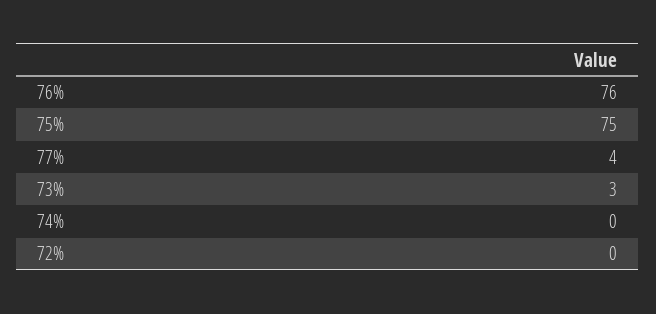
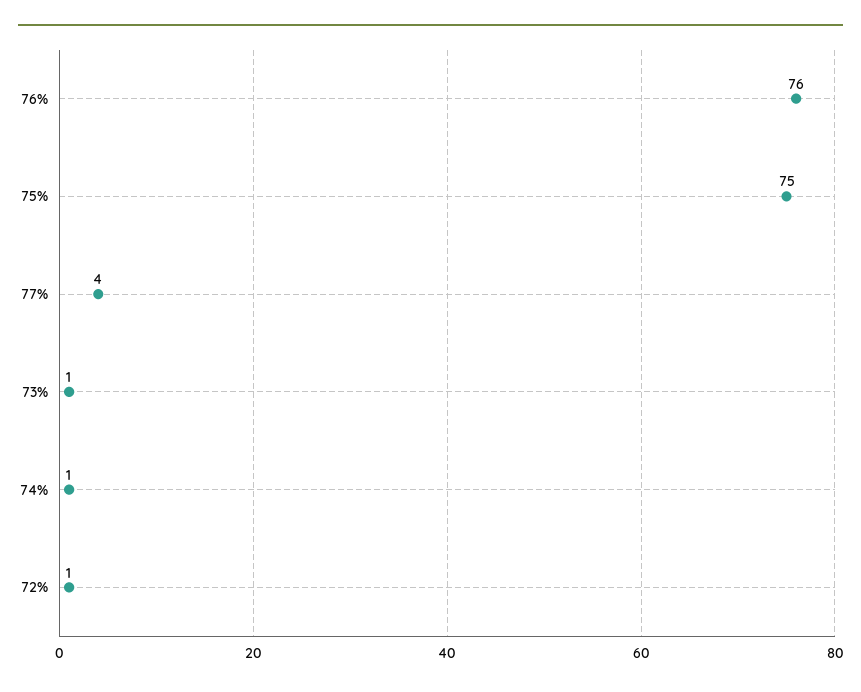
  {
    "76%": 76,
    "75%": 75,
    "77%": 4,
-   "73%": 3,
+   "73%": 1,
-   "74%": 0,
+   "74%": 1,
-   "72%": 0
+   "72%": 1
  }

